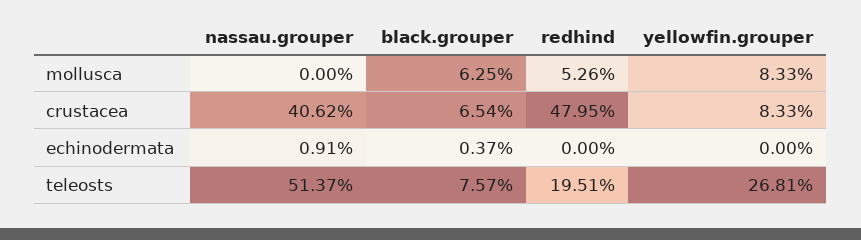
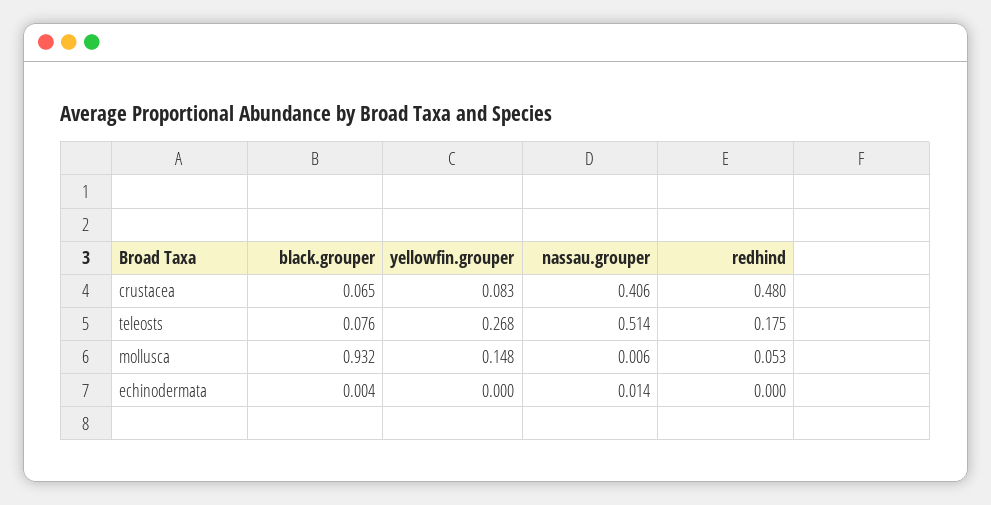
  {
    "nassau.grouper": {
-     "mollusca": 0,
+     "mollusca": 0.006,
      "crustacea": 0.4062,
-     "echinodermata": 0.0091,
+     "echinodermata": 0.014,
      "teleosts": 0.5137
    },
    "black.grouper": {
-     "mollusca": 0.0625,
+     "mollusca": 0.932,
      "crustacea": 0.0654,
      "echinodermata": 0.0037,
      "teleosts": 0.0757
    },
    "redhind": {
      "mollusca": 0.0526,
      "crustacea": 0.4795,
      "echinodermata": 0,
-     "teleosts": 0.1951
+     "teleosts": 0.175
    },
    "yellowfin.grouper": {
-     "mollusca": 0.0833,
+     "mollusca": 0.148,
      "crustacea": 0.0833,
      "echinodermata": 0,
      "teleosts": 0.2681
    }
  }

